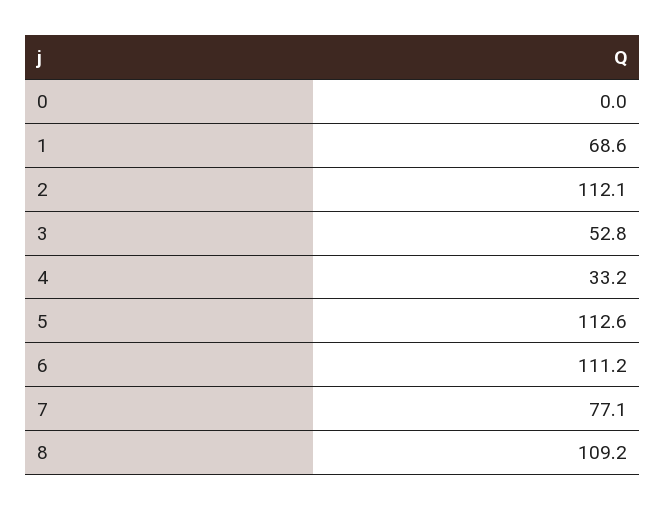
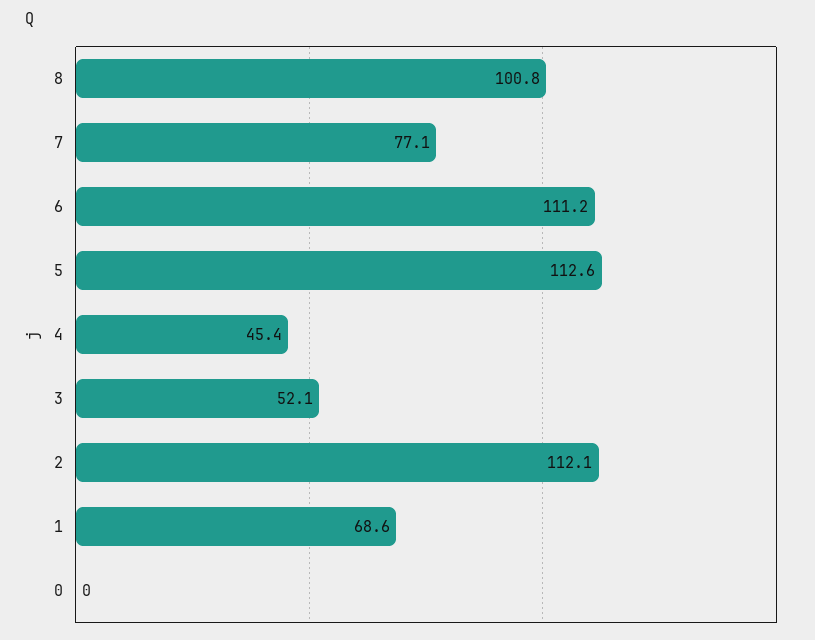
  {
    "0": 0,
    "1": 68.6,
    "2": 112.1,
-   "3": 52.8,
+   "3": 52.1,
-   "4": 33.2,
+   "4": 45.4,
    "5": 112.6,
    "6": 111.2,
    "7": 77.1,
-   "8": 109.2
+   "8": 100.8
  }

